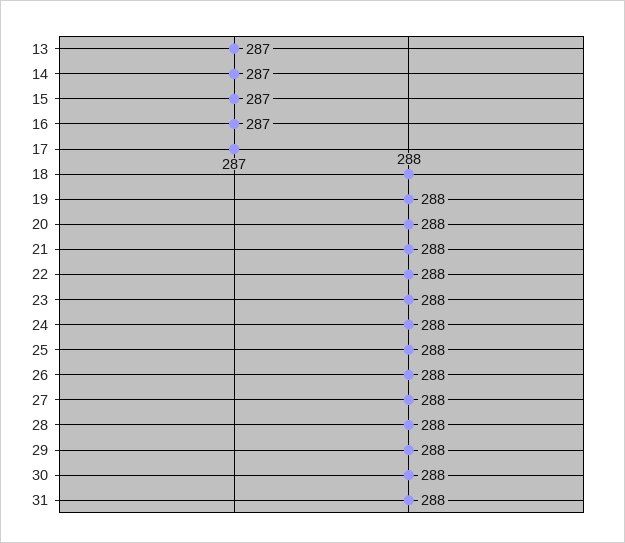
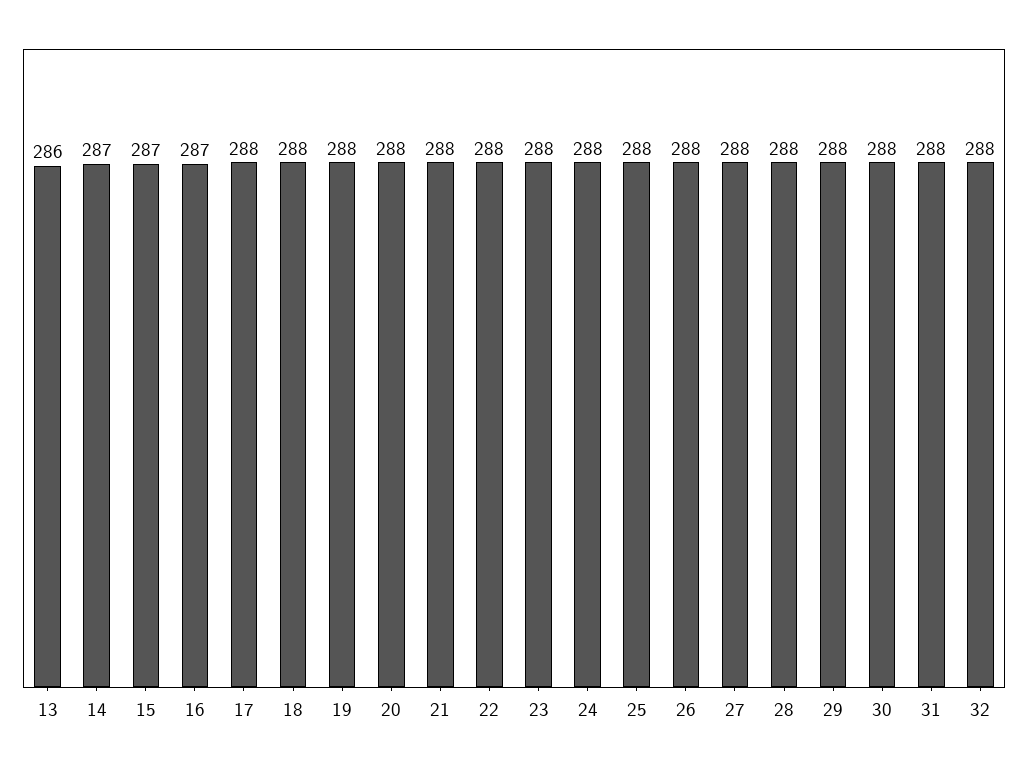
  {
-   "13": 287,
+   "13": 286,
    "14": 287,
    "15": 287,
    "16": 287,
-   "17": 287,
+   "17": 288,
    "18": 288,
    "19": 288,
    "20": 288,
    "21": 288,
    "22": 288,
    "23": 288,
    "24": 288,
    "25": 288,
    "26": 288,
    "27": 288,
    "28": 288,
    "29": 288,
    "30": 288,
-   "31": 288
+   "31": 288,
+   "32": 288
  }

